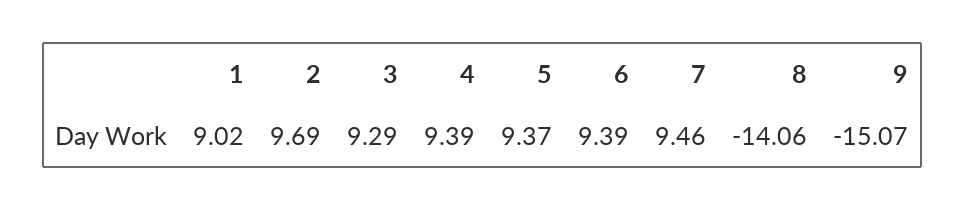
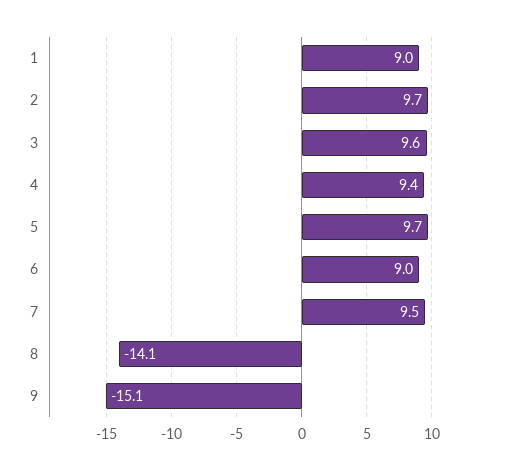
  {
    "1": 9.02,
    "2": 9.69,
-   "3": 9.29,
+   "3": 9.6,
    "4": 9.39,
-   "5": 9.37,
+   "5": 9.7,
-   "6": 9.39,
+   "6": 9,
    "7": 9.46,
    "8": -14.06,
    "9": -15.07
  }

